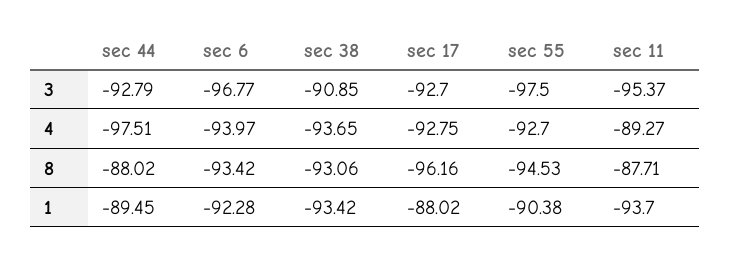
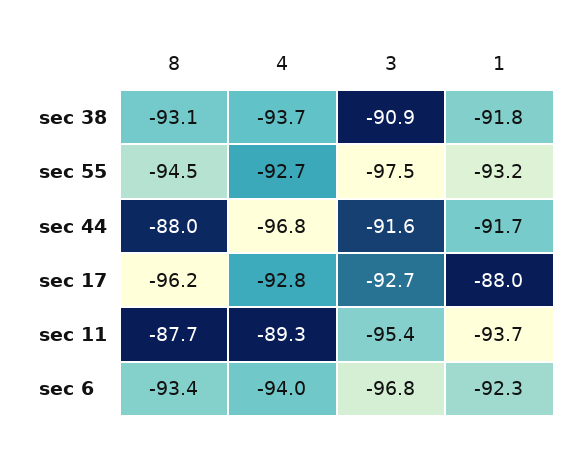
  {
    "sec 44": {
-     "3": -92.79,
+     "3": -91.6,
-     "4": -97.51,
+     "4": -96.8,
      "8": -88.02,
-     "1": -89.45
+     "1": -91.7
    },
    "sec 6": {
      "3": -96.77,
      "4": -93.97,
      "8": -93.42,
      "1": -92.28
    },
    "sec 38": {
      "3": -90.85,
      "4": -93.65,
      "8": -93.06,
-     "1": -93.42
+     "1": -91.8
    },
    "sec 17": {
      "3": -92.7,
      "4": -92.75,
      "8": -96.16,
      "1": -88.02
    },
    "sec 55": {
      "3": -97.5,
      "4": -92.7,
      "8": -94.53,
-     "1": -90.38
+     "1": -93.2
    },
    "sec 11": {
      "3": -95.37,
      "4": -89.27,
      "8": -87.71,
      "1": -93.7
    }
  }

